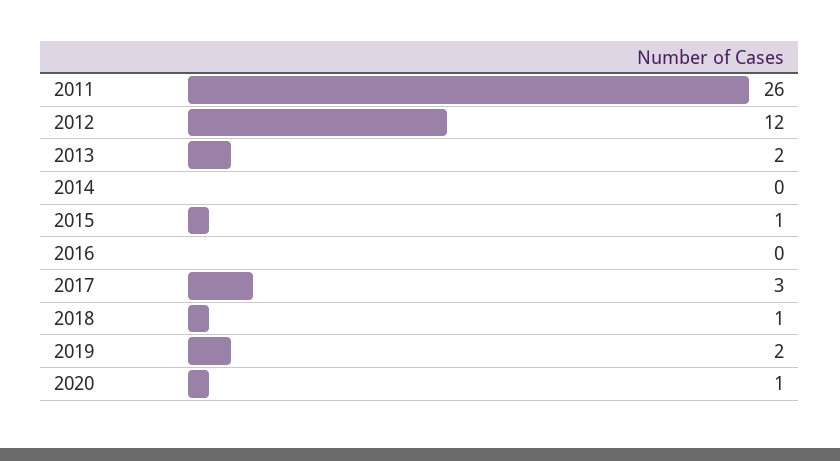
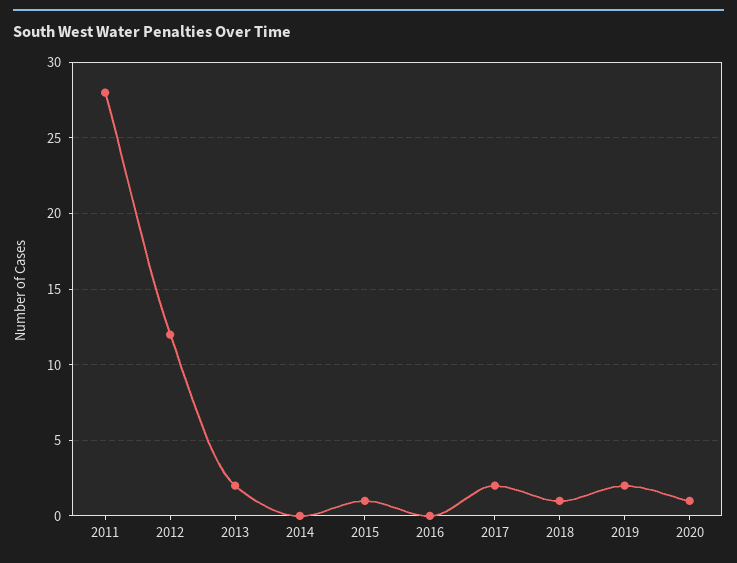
  {
-   "2011": 26,
+   "2011": 28,
    "2012": 12,
    "2013": 2,
    "2014": 0,
    "2015": 1,
    "2016": 0,
-   "2017": 3,
+   "2017": 2,
    "2018": 1,
    "2019": 2,
    "2020": 1
  }

